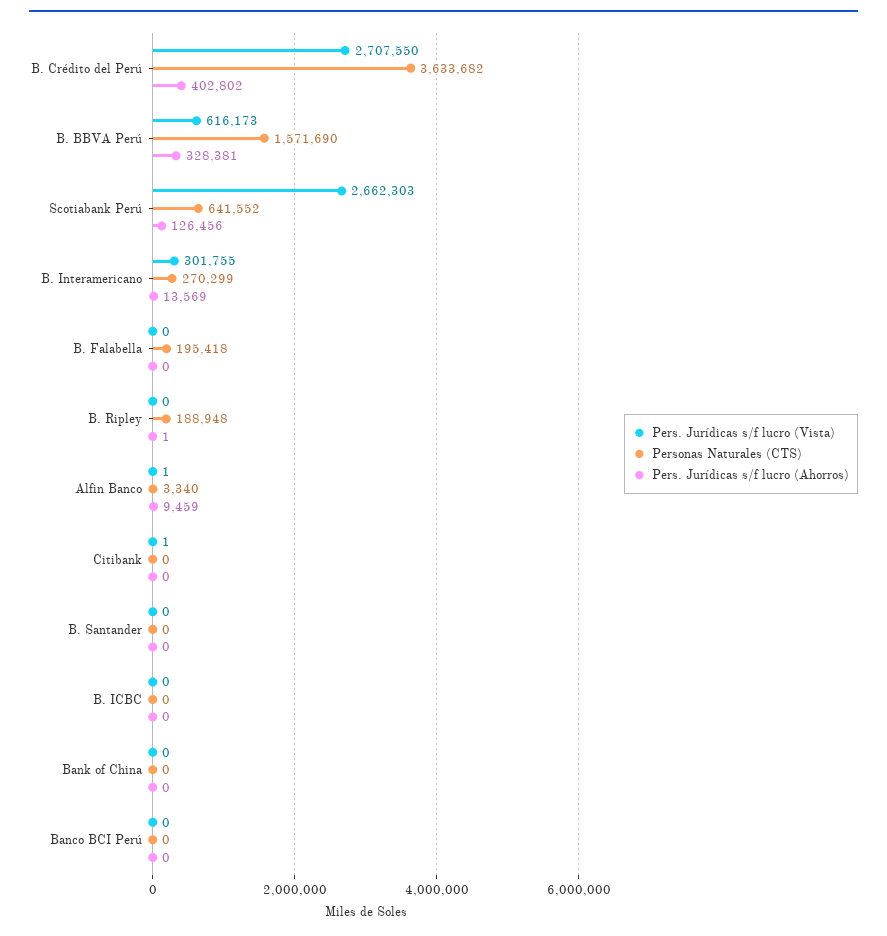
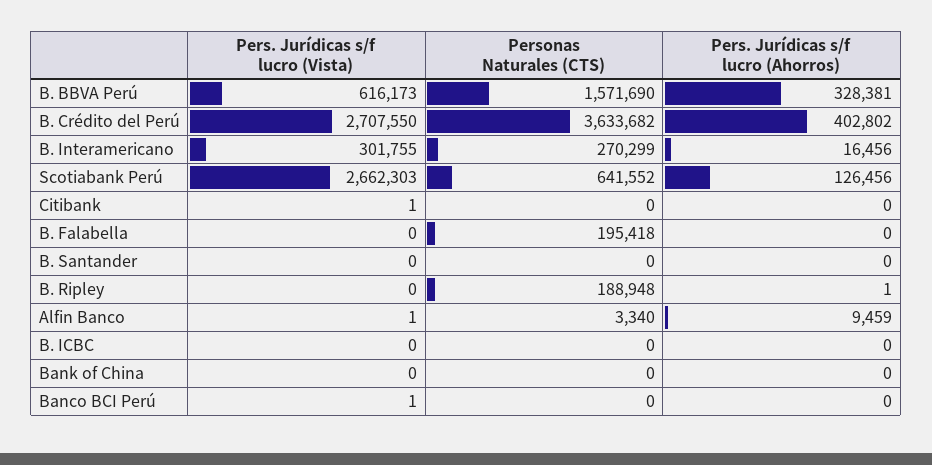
  {
    "Pers. Jurídicas s/f lucro (Vista)": {
      "B. Crédito del Perú": 2707550,
      "B. BBVA Perú": 616173,
      "Scotiabank Perú": 2662303,
      "B. Interamericano": 301755,
      "B. Falabella": 0,
      "B. Ripley": 0,
      "Alfin Banco": 1,
      "Citibank": 1,
      "B. Santander": 0,
      "B. ICBC": 0,
      "Bank of China": 0,
-     "Banco BCI Perú": 0
+     "Banco BCI Perú": 1
    },
    "Personas Naturales (CTS)": {
      "B. Crédito del Perú": 3633682,
      "B. BBVA Perú": 1571690,
      "Scotiabank Perú": 641552,
      "B. Interamericano": 270299,
      "B. Falabella": 195418,
      "B. Ripley": 188948,
      "Alfin Banco": 3340,
      "Citibank": 0,
      "B. Santander": 0,
      "B. ICBC": 0,
      "Bank of China": 0,
      "Banco BCI Perú": 0
    },
    "Pers. Jurídicas s/f lucro (Ahorros)": {
      "B. Crédito del Perú": 402802,
      "B. BBVA Perú": 328381,
      "Scotiabank Perú": 126456,
-     "B. Interamericano": 13569,
+     "B. Interamericano": 16456,
      "B. Falabella": 0,
      "B. Ripley": 1,
      "Alfin Banco": 9459,
      "Citibank": 0,
      "B. Santander": 0,
      "B. ICBC": 0,
      "Bank of China": 0,
      "Banco BCI Perú": 0
    }
  }

